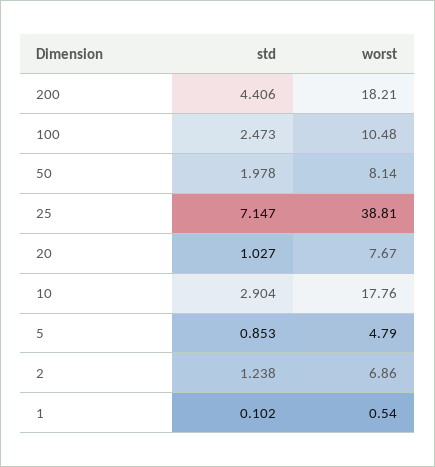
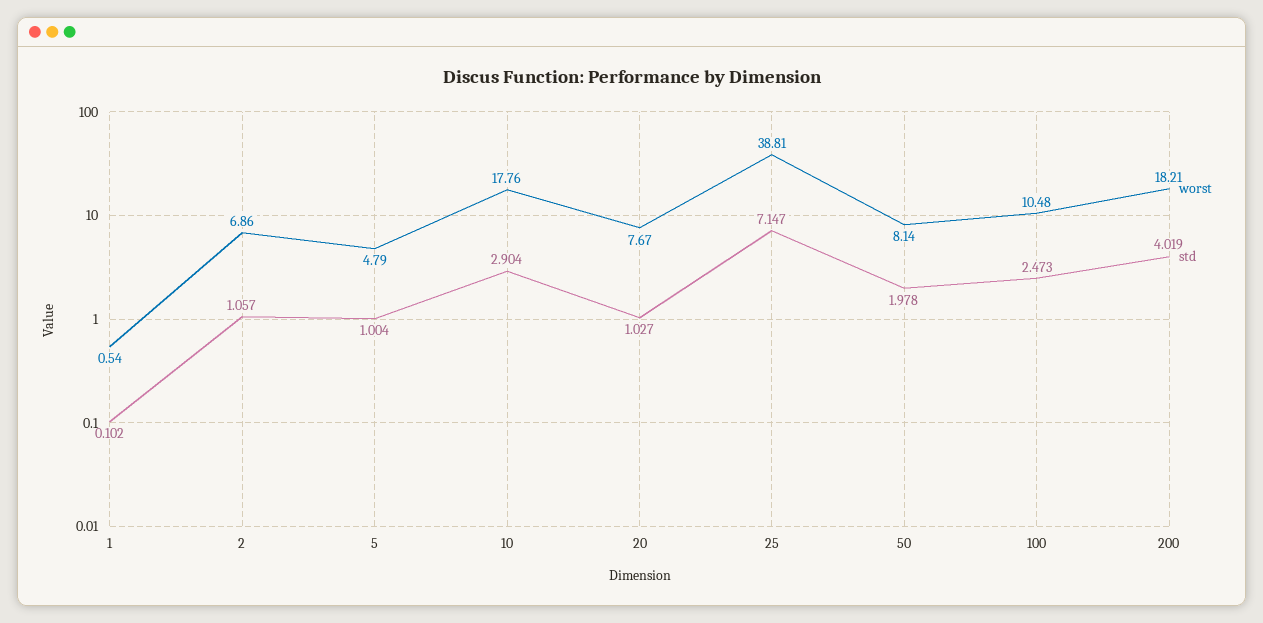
  {
    "std": {
-     "200": 4.406,
+     "200": 4.019,
      "100": 2.473,
      "50": 1.978,
      "25": 7.147,
      "20": 1.027,
      "10": 2.904,
-     "5": 0.853,
+     "5": 1.004,
-     "2": 1.238,
+     "2": 1.057,
      "1": 0.102
    },
    "worst": {
      "200": 18.21,
      "100": 10.48,
      "50": 8.14,
      "25": 38.81,
      "20": 7.67,
      "10": 17.76,
      "5": 4.79,
      "2": 6.86,
      "1": 0.54
    }
  }

